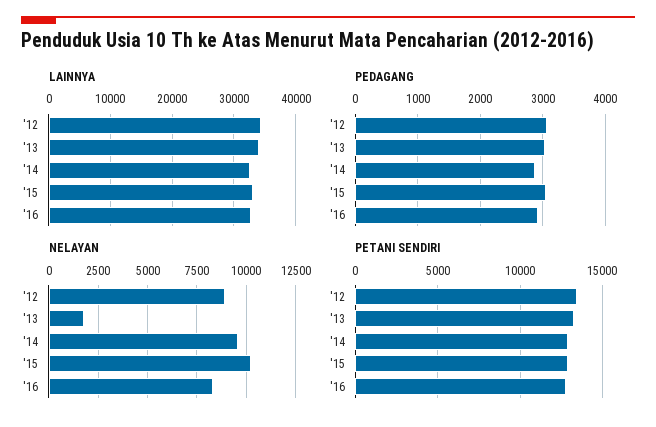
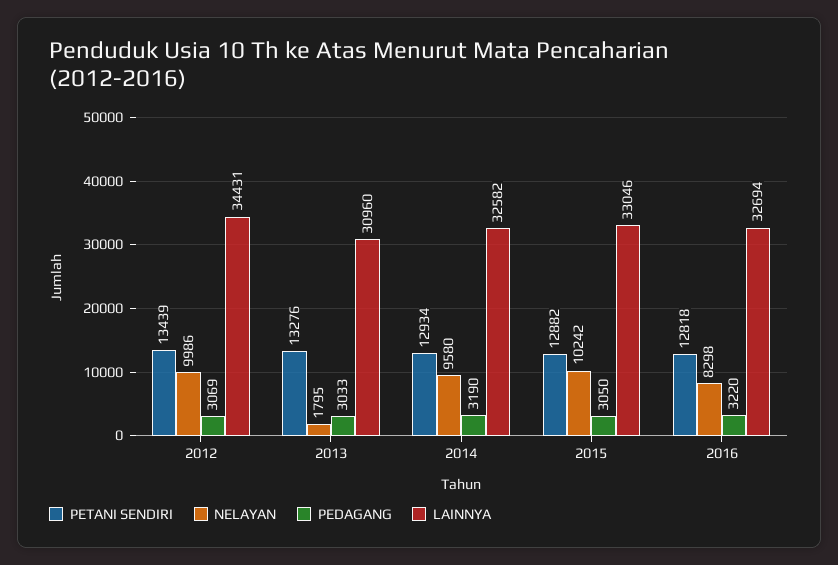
  {
    "LAINNYA": {
      "'12": 34431,
-     "'13": 34000,
+     "'13": 30960,
      "'14": 32582,
      "'15": 33046,
      "'16": 32694
    },
    "PEDAGANG": {
      "'12": 3069,
      "'13": 3033,
-     "'14": 2900,
+     "'14": 3190,
      "'15": 3050,
-     "'16": 2900
+     "'16": 3220
    },
    "NELAYAN": {
-     "'12": 9000,
+     "'12": 9986,
      "'13": 1795,
      "'14": 9580,
      "'15": 10242,
      "'16": 8298
    },
    "PETANI SENDIRI": {
      "'12": 13439,
      "'13": 13276,
      "'14": 12934,
      "'15": 12882,
      "'16": 12818
    }
  }

